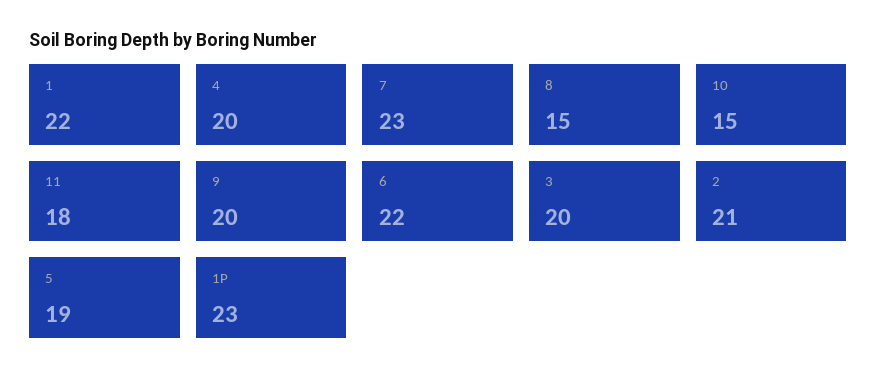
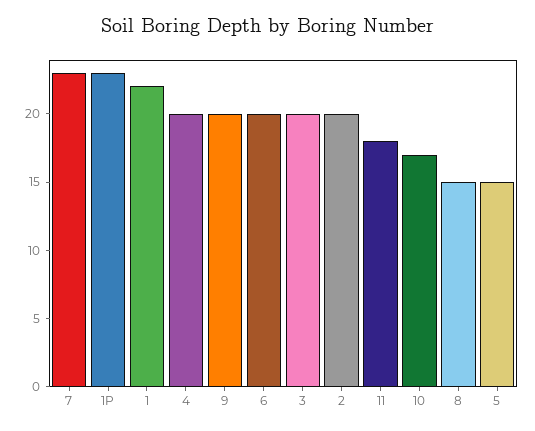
  {
    "1": 22,
    "4": 20,
    "7": 23,
    "8": 15,
-   "10": 15,
+   "10": 17,
    "11": 18,
    "9": 20,
-   "6": 22,
+   "6": 20,
    "3": 20,
-   "2": 21,
+   "2": 20,
-   "5": 19,
+   "5": 15,
    "1P": 23
  }

